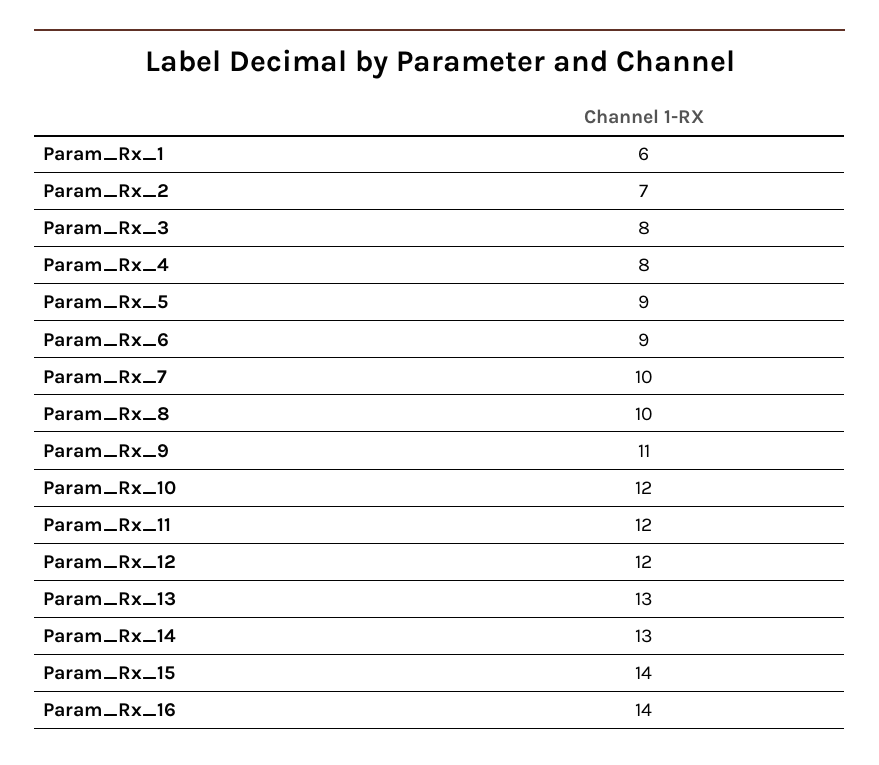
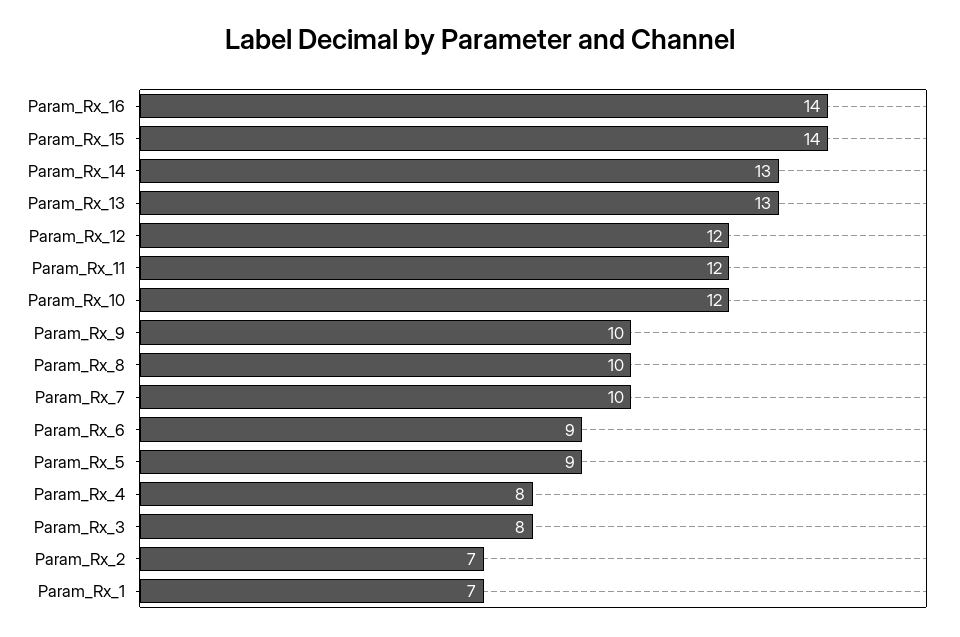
  {
-   "Param_Rx_1": 6,
+   "Param_Rx_1": 7,
    "Param_Rx_2": 7,
    "Param_Rx_3": 8,
    "Param_Rx_4": 8,
    "Param_Rx_5": 9,
    "Param_Rx_6": 9,
    "Param_Rx_7": 10,
    "Param_Rx_8": 10,
-   "Param_Rx_9": 11,
+   "Param_Rx_9": 10,
    "Param_Rx_10": 12,
    "Param_Rx_11": 12,
    "Param_Rx_12": 12,
    "Param_Rx_13": 13,
    "Param_Rx_14": 13,
    "Param_Rx_15": 14,
    "Param_Rx_16": 14
  }

